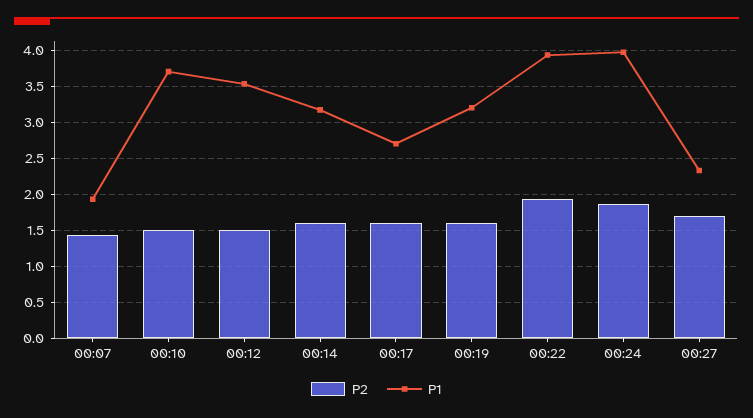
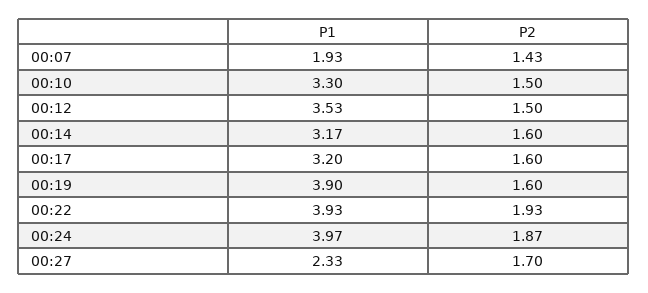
  {
    "P2": {
      "00:07": 1.43,
      "00:10": 1.5,
      "00:12": 1.5,
      "00:14": 1.6,
      "00:17": 1.6,
      "00:19": 1.6,
      "00:22": 1.93,
      "00:24": 1.87,
      "00:27": 1.7
    },
    "P1": {
      "00:07": 1.93,
-     "00:10": 3.7,
+     "00:10": 3.3,
      "00:12": 3.53,
      "00:14": 3.17,
-     "00:17": 2.7,
+     "00:17": 3.2,
-     "00:19": 3.2,
+     "00:19": 3.9,
      "00:22": 3.93,
      "00:24": 3.97,
      "00:27": 2.33
    }
  }

